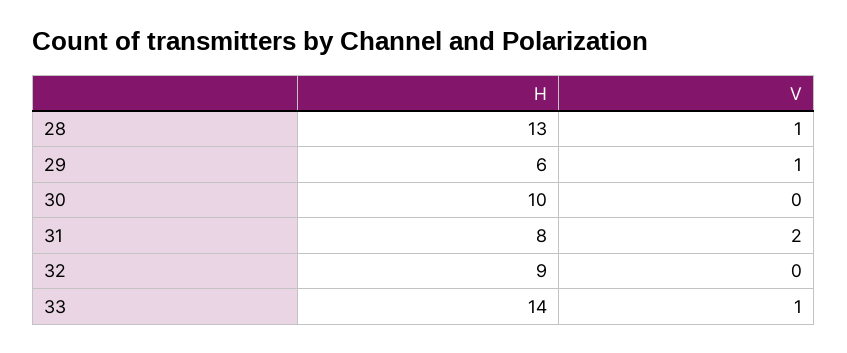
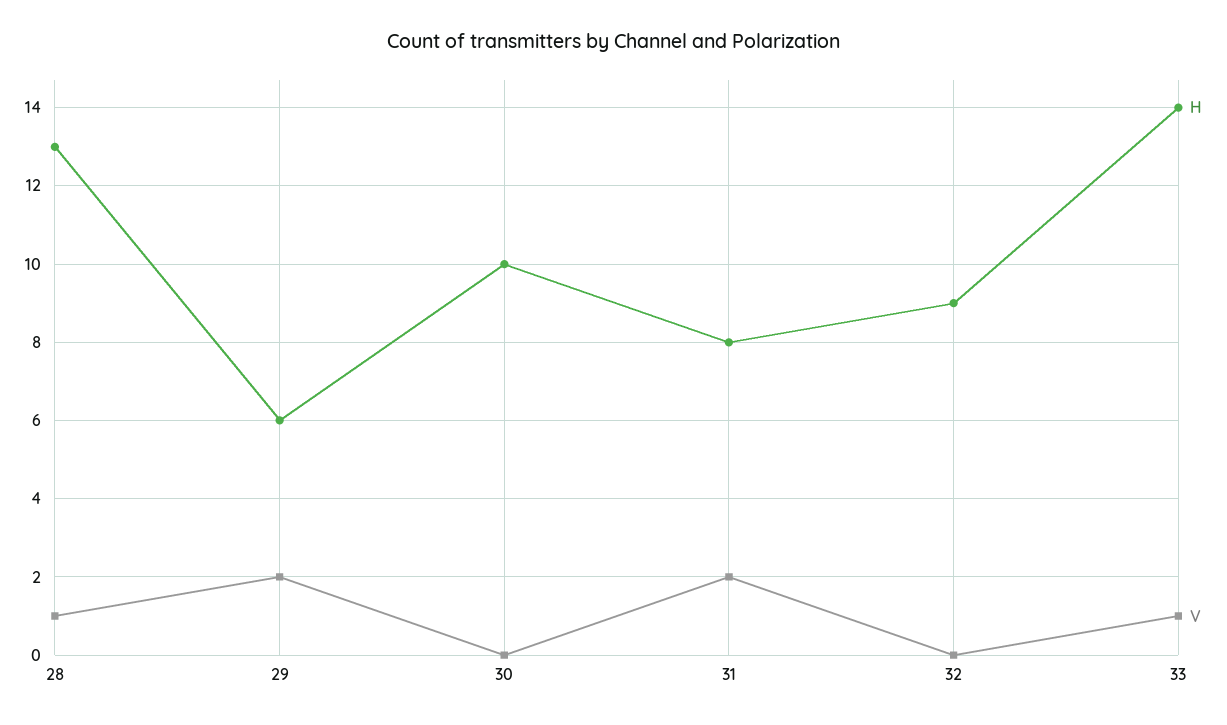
  {
    "H": {
      "28": 13,
      "29": 6,
      "30": 10,
      "31": 8,
      "32": 9,
      "33": 14
    },
    "V": {
      "28": 1,
-     "29": 1,
+     "29": 2,
      "30": 0,
      "31": 2,
      "32": 0,
      "33": 1
    }
  }

